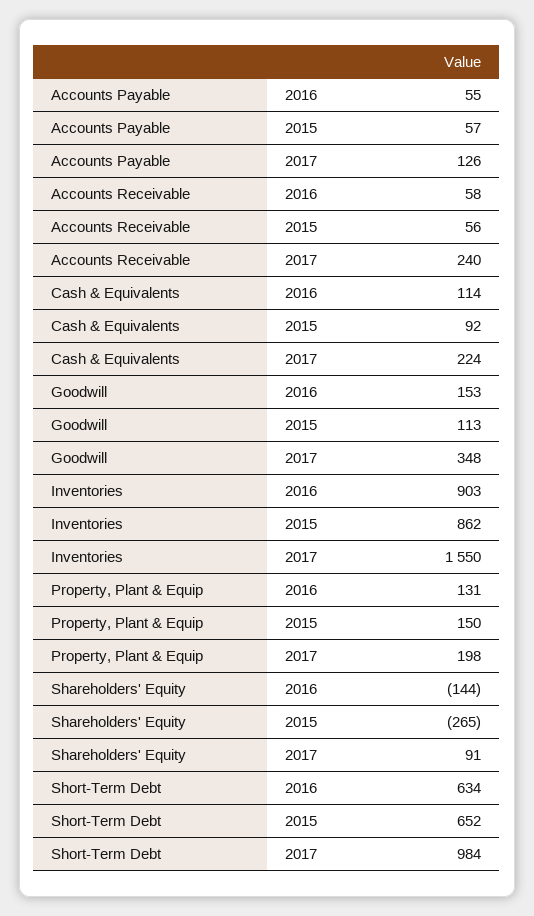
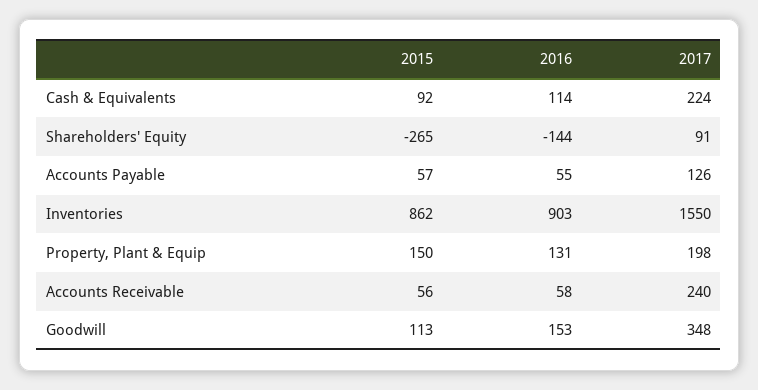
  {
    "Accounts Payable": {
      "2016": 55,
      "2015": 57,
      "2017": 126
    },
    "Accounts Receivable": {
      "2016": 58,
      "2015": 56,
      "2017": 240
    },
    "Cash & Equivalents": {
      "2016": 114,
      "2015": 92,
      "2017": 224
    },
    "Goodwill": {
      "2016": 153,
      "2015": 113,
      "2017": 348
    },
    "Inventories": {
      "2016": 903,
      "2015": 862,
      "2017": 1550
    },
    "Property, Plant & Equip": {
      "2016": 131,
      "2015": 150,
      "2017": 198
    },
    "Shareholders' Equity": {
      "2016": -144,
      "2015": -265,
      "2017": 91
-   },
+   }
-   "Short-Term Debt": {
-     "2016": 634,
-     "2015": 652,
-     "2017": 984
-   }
  }

